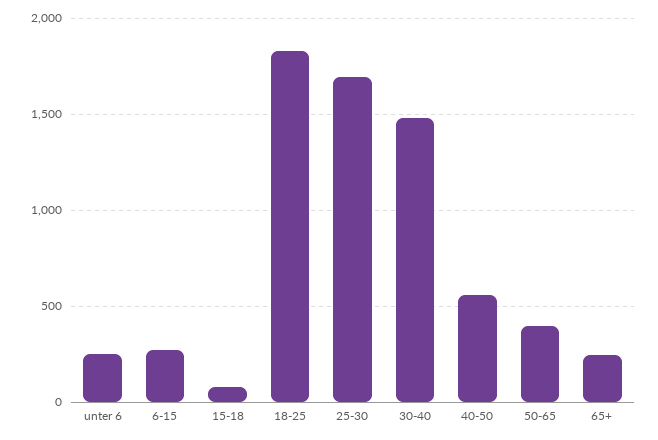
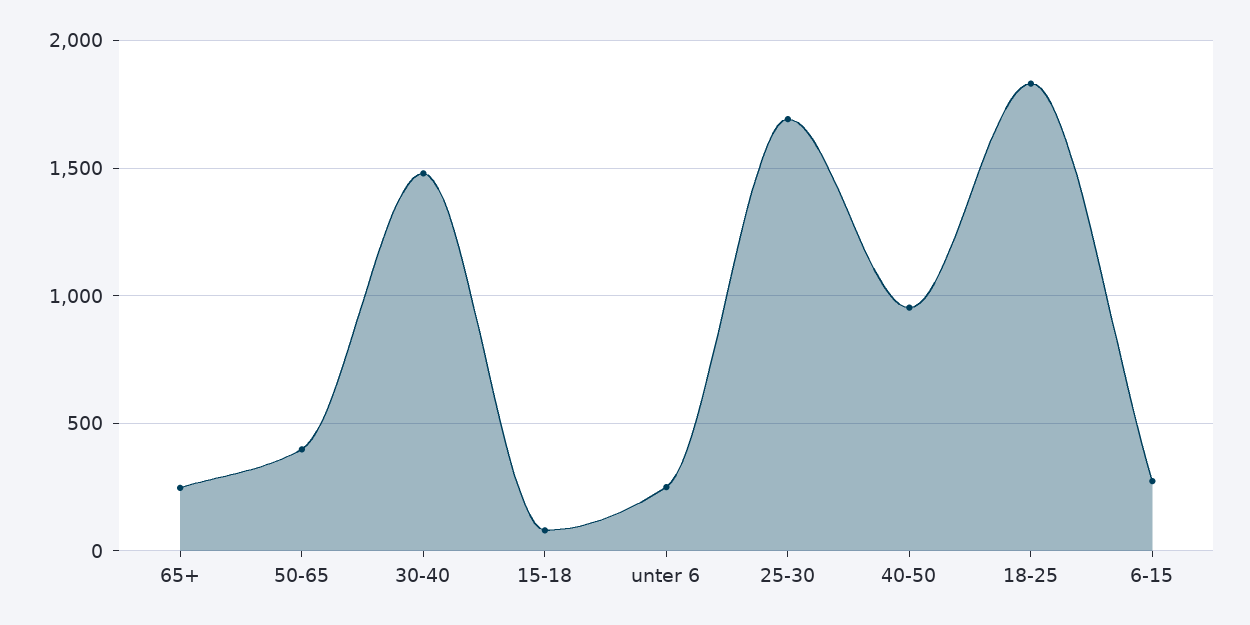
  {
    "unter 6": 250,
    "6-15": 250,
    "15-18": 100,
    "18-25": 1850,
    "25-30": 1700,
    "30-40": 1500,
-   "40-50": 550,
+   "40-50": 950,
    "50-65": 400,
    "65+": 250
  }

